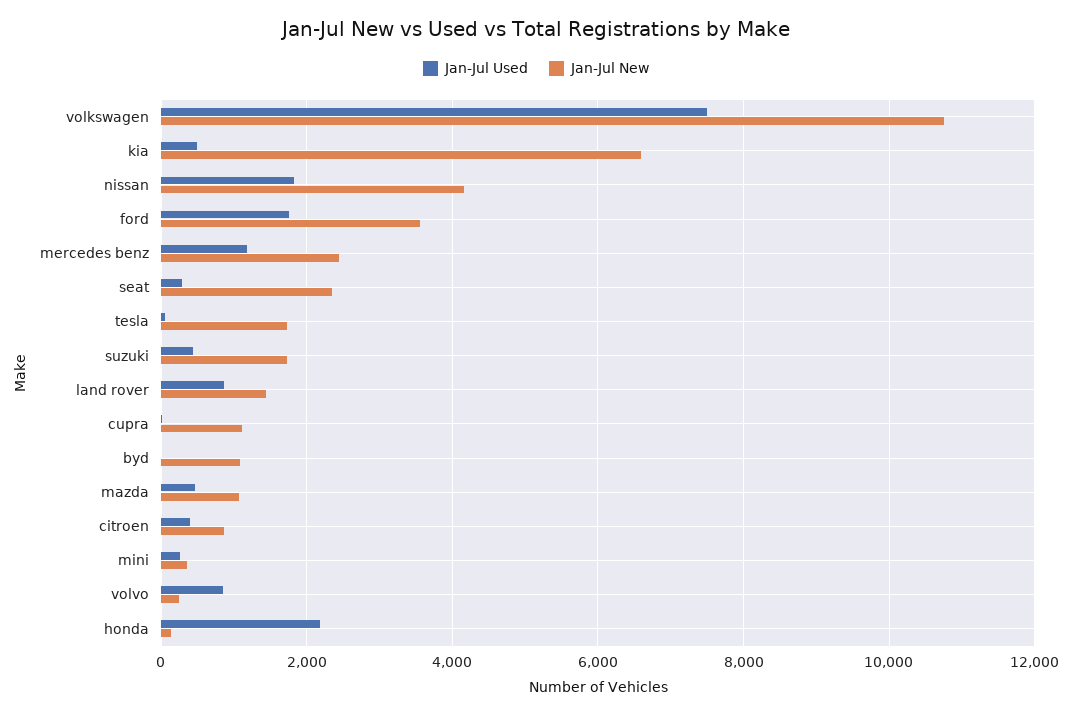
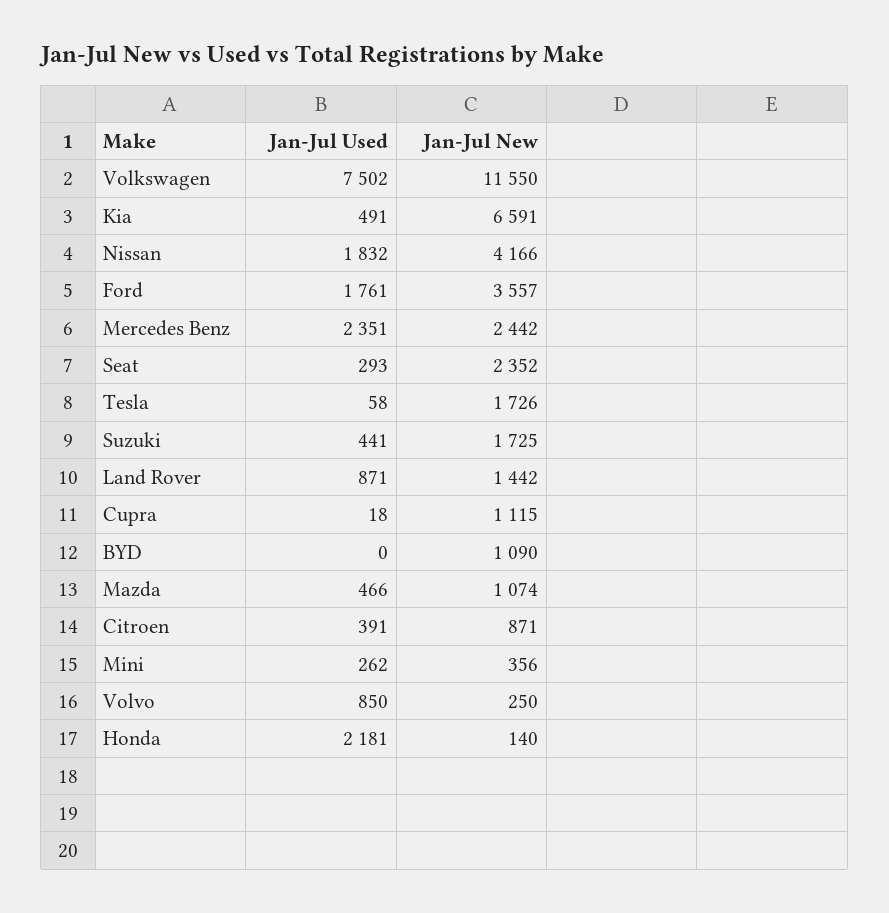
  {
    "Jan-Jul Used": {
      "volkswagen": 7502,
      "kia": 491,
      "nissan": 1832,
      "ford": 1761,
-     "mercedes benz": 1200,
+     "mercedes benz": 2351,
      "seat": 293,
      "tesla": 58,
      "suzuki": 441,
      "land rover": 871,
      "cupra": 18,
      "byd": 0,
      "mazda": 466,
      "citroen": 391,
      "mini": 262,
      "volvo": 850,
      "honda": 2181
    },
    "Jan-Jul New": {
-     "volkswagen": 10800,
+     "volkswagen": 11550,
      "kia": 6591,
      "nissan": 4166,
      "ford": 3557,
      "mercedes benz": 2442,
      "seat": 2352,
      "tesla": 1726,
      "suzuki": 1725,
      "land rover": 1442,
      "cupra": 1115,
      "byd": 1090,
      "mazda": 1074,
      "citroen": 871,
      "mini": 356,
      "volvo": 250,
      "honda": 140
    }
  }

